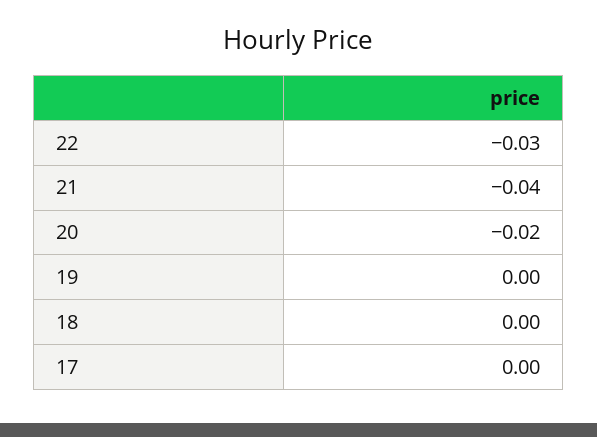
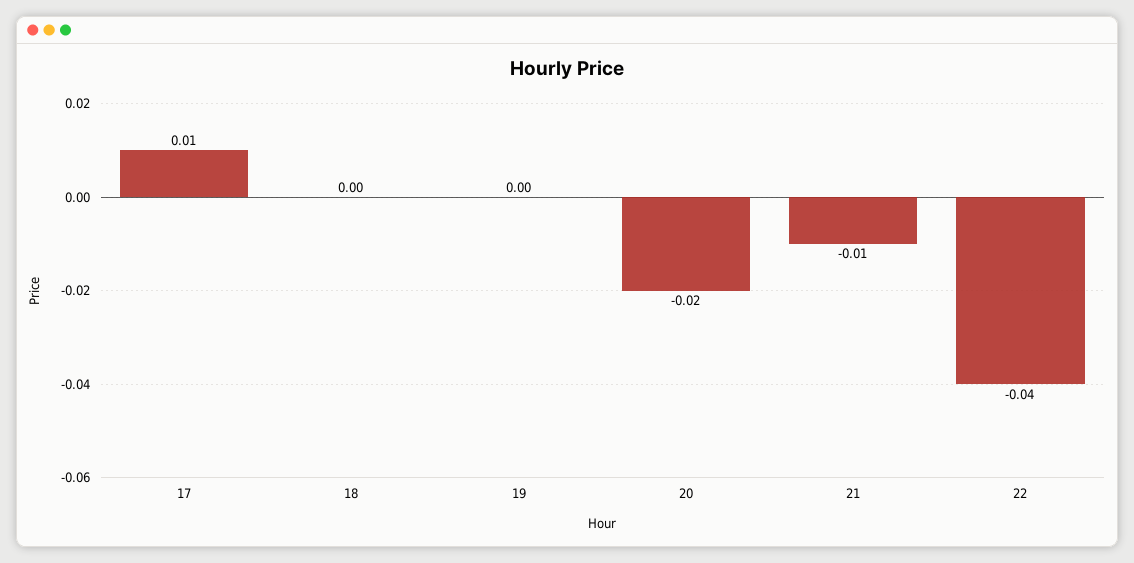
  {
-   "22": -0.03,
+   "22": -0.04,
-   "21": -0.04,
+   "21": -0.01,
    "20": -0.02,
    "19": 0,
    "18": 0,
-   "17": 0
+   "17": 0.01
  }

